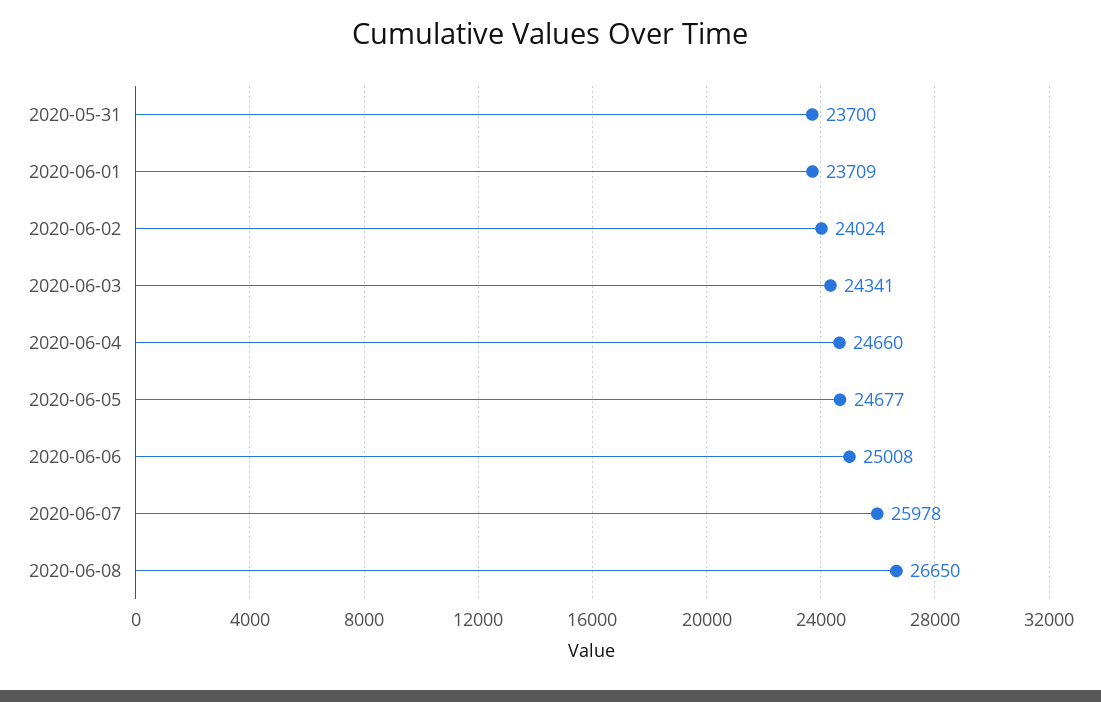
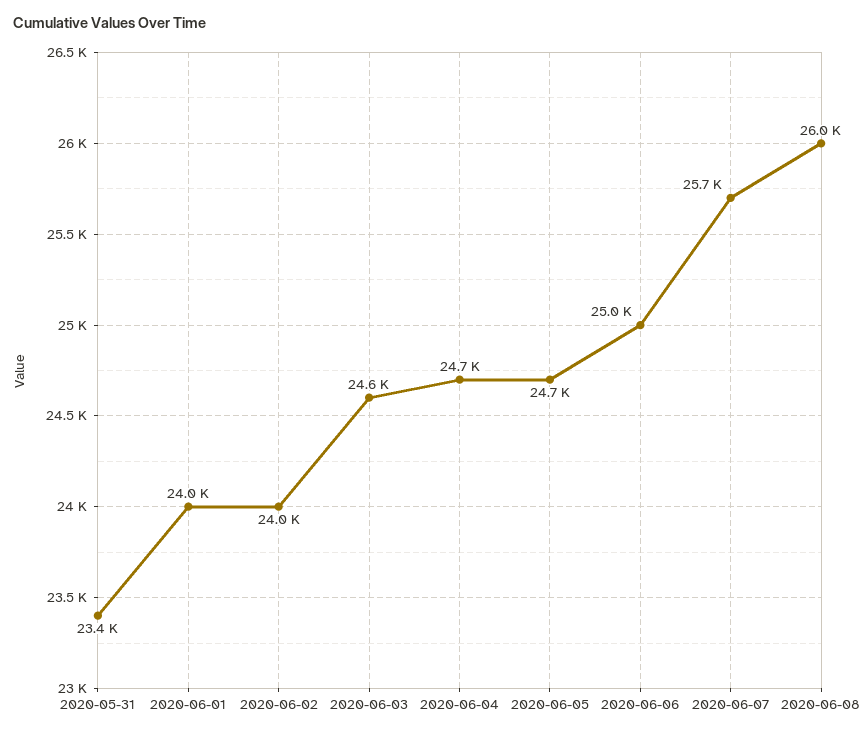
  {
-   "2020-05-31": 23700,
+   "2020-05-31": 23400,
-   "2020-06-01": 23709,
+   "2020-06-01": 24000,
    "2020-06-02": 24024,
-   "2020-06-03": 24341,
+   "2020-06-03": 24600,
    "2020-06-04": 24660,
    "2020-06-05": 24677,
    "2020-06-06": 25008,
-   "2020-06-07": 25978,
+   "2020-06-07": 25700,
-   "2020-06-08": 26650
+   "2020-06-08": 26000
  }

